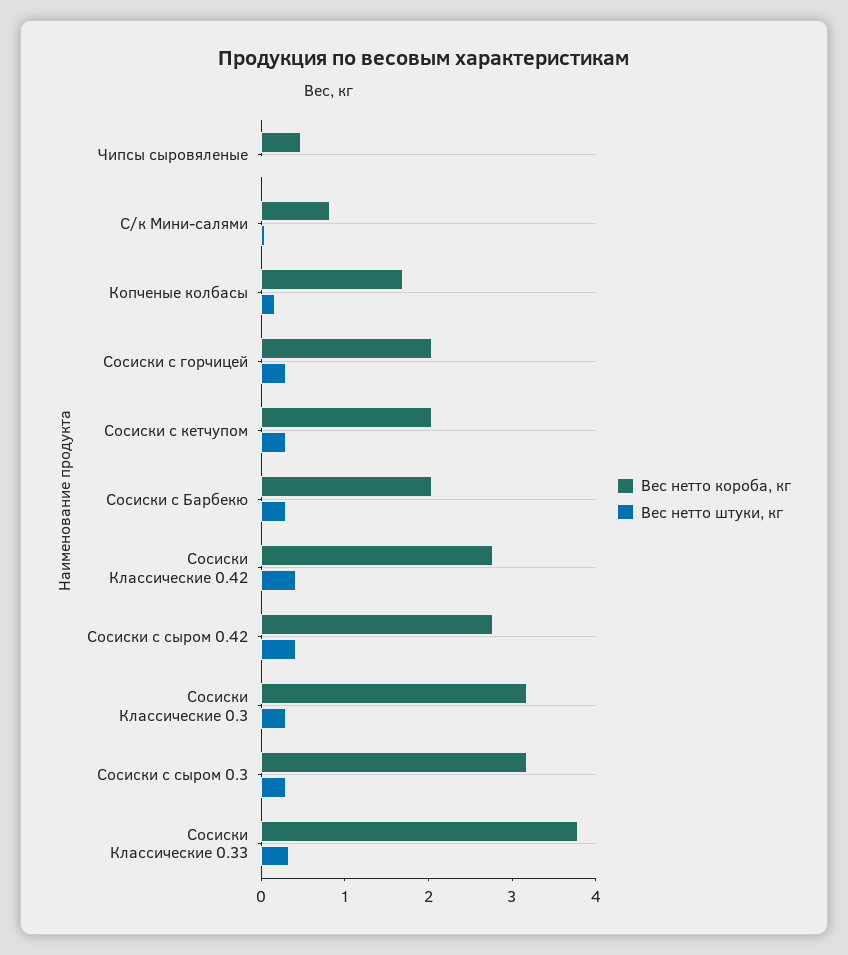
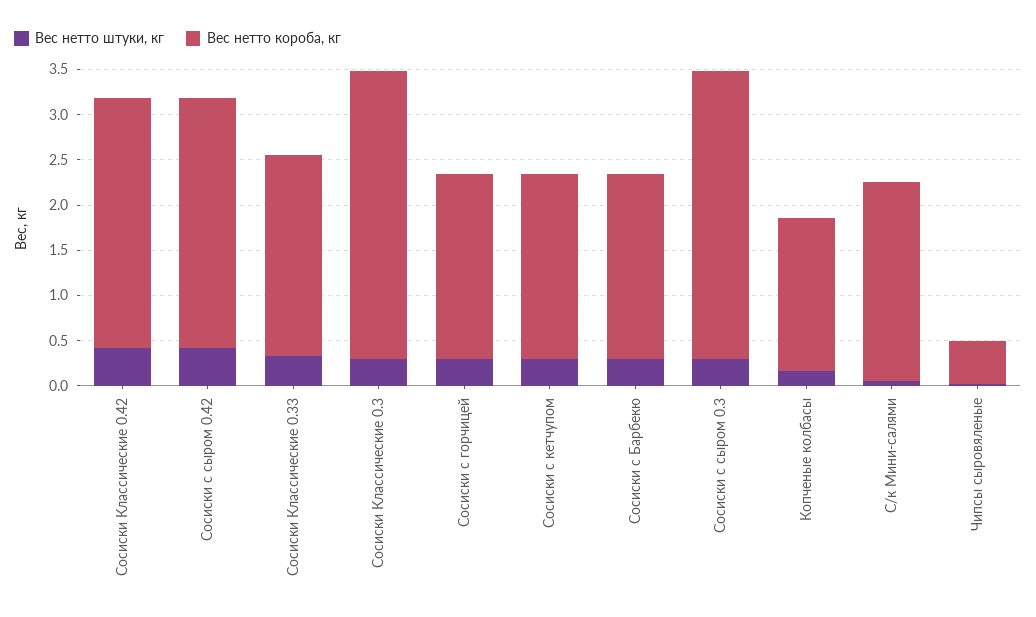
  {
    "Вес нетто короба, кг": {
      "Чипсы сыровяленые": 0.5,
-     "С/к Мини-салями": 0.8,
+     "С/к Мини-салями": 2.2,
      "Копченые колбасы": 1.7,
      "Сосиски с горчицей": 2,
      "Сосиски с кетчупом": 2,
      "Сосиски с Барбекю": 2,
      "Сосиски Классические 0.42": 2.8,
      "Сосиски с сыром 0.42": 2.8,
      "Сосиски Классические 0.3": 3.2,
      "Сосиски с сыром 0.3": 3.2,
-     "Сосиски Классические 0.33": 3.8
+     "Сосиски Классические 0.33": 2.2
    },
    "Вес нетто штуки, кг": {
      "Чипсы сыровяленые": 0,
      "С/к Мини-салями": 0.1,
      "Копченые колбасы": 0.2,
      "Сосиски с горчицей": 0.3,
      "Сосиски с кетчупом": 0.3,
      "Сосиски с Барбекю": 0.3,
      "Сосиски Классические 0.42": 0.4,
      "Сосиски с сыром 0.42": 0.4,
      "Сосиски Классические 0.3": 0.3,
      "Сосиски с сыром 0.3": 0.3,
      "Сосиски Классические 0.33": 0.3
    }
  }

